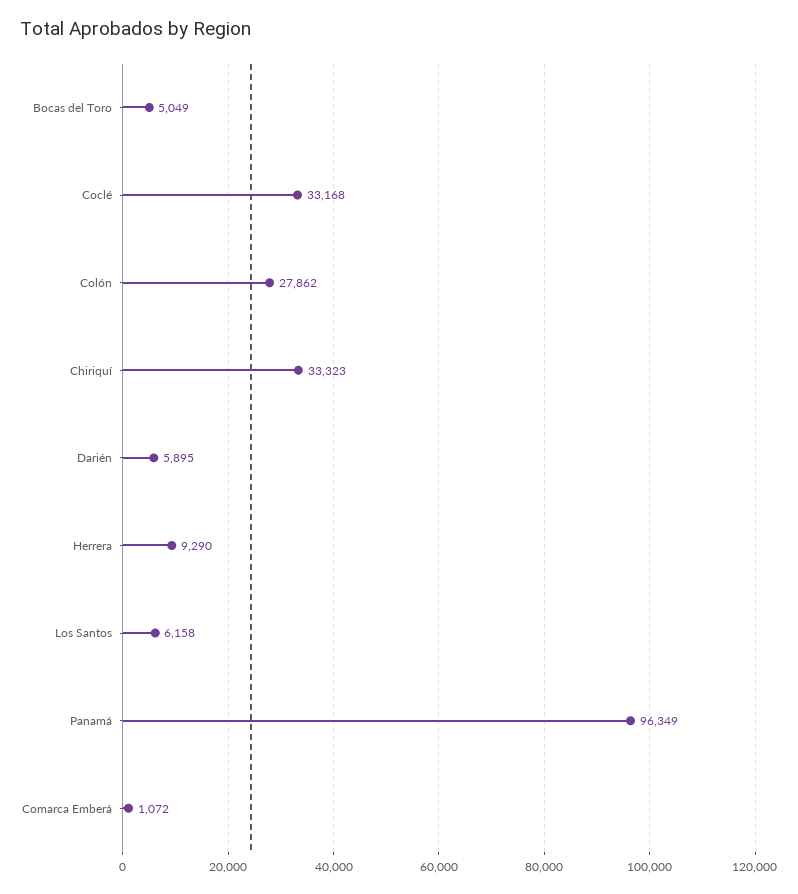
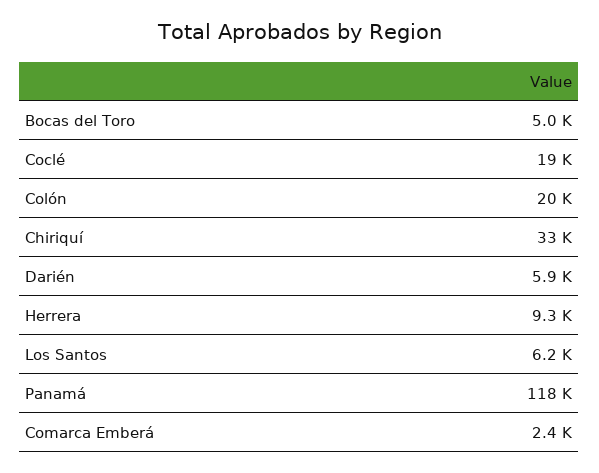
  {
    "Bocas del Toro": 5049,
-   "Coclé": 33168,
+   "Coclé": 19000,
-   "Colón": 27862,
+   "Colón": 20000,
    "Chiriquí": 33323,
    "Darién": 5895,
    "Herrera": 9290,
    "Los Santos": 6158,
-   "Panamá": 96349,
+   "Panamá": 118000,
-   "Comarca Emberá": 1072
+   "Comarca Emberá": 2400
  }

